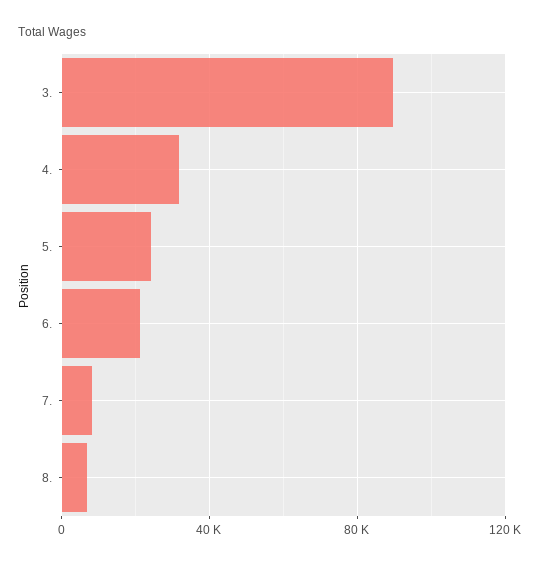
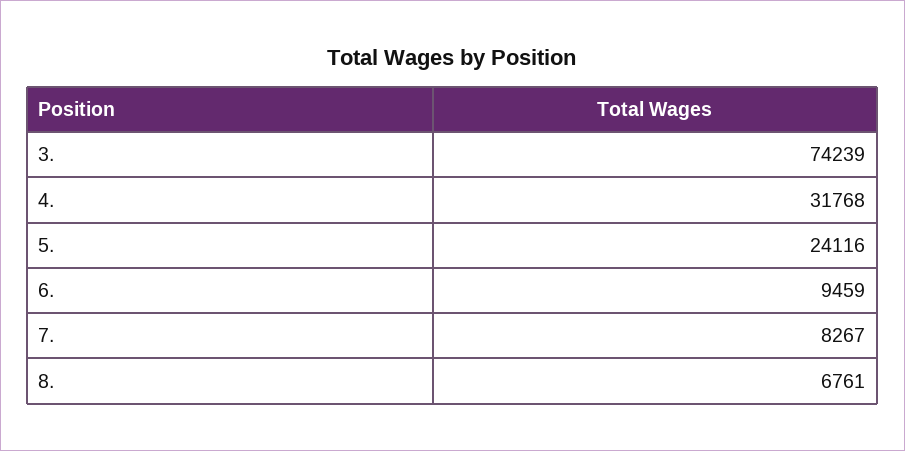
  {
-   "3.": 90000,
+   "3.": 74239,
    "4.": 31768,
    "5.": 24116,
-   "6.": 20000,
+   "6.": 9459,
    "7.": 8267,
    "8.": 6761
  }

